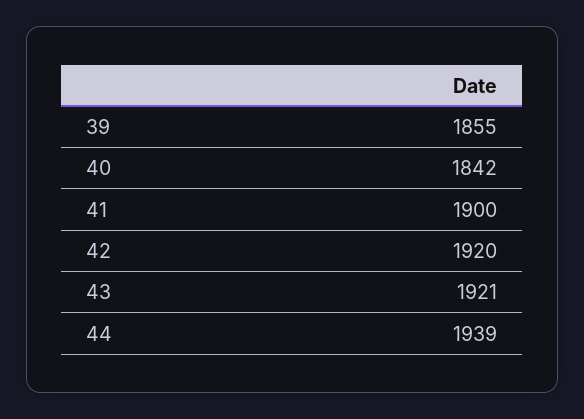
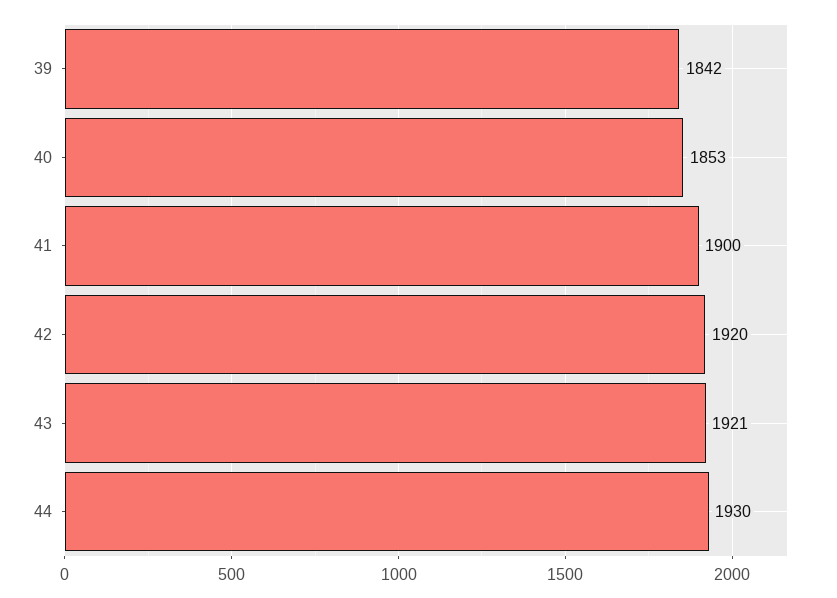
  {
-   "39": 1855,
+   "39": 1842,
-   "40": 1842,
+   "40": 1853,
    "41": 1900,
    "42": 1920,
    "43": 1921,
-   "44": 1939
+   "44": 1930
  }

